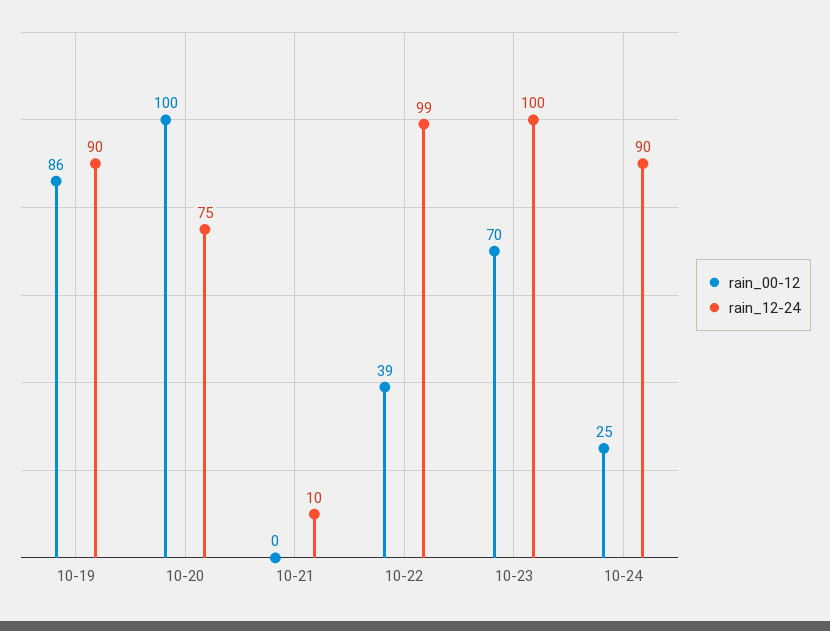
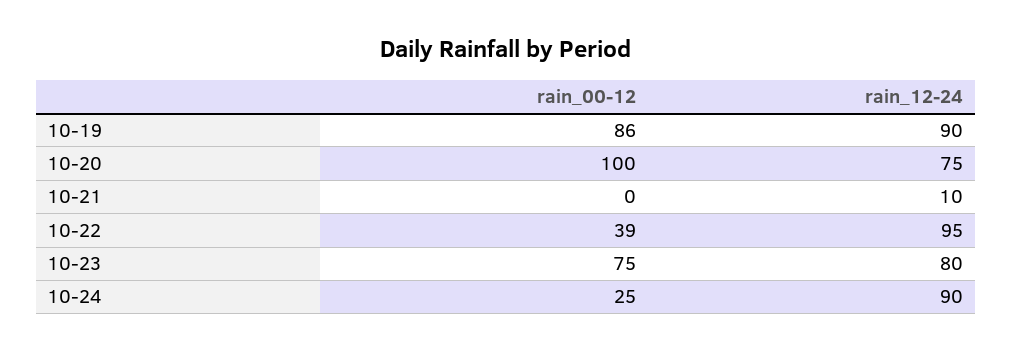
  {
    "rain_00-12": {
      "10-19": 86,
      "10-20": 100,
      "10-21": 0,
      "10-22": 39,
-     "10-23": 70,
+     "10-23": 75,
      "10-24": 25
    },
    "rain_12-24": {
      "10-19": 90,
      "10-20": 75,
      "10-21": 10,
-     "10-22": 99,
+     "10-22": 95,
-     "10-23": 100,
+     "10-23": 80,
      "10-24": 90
    }
  }

